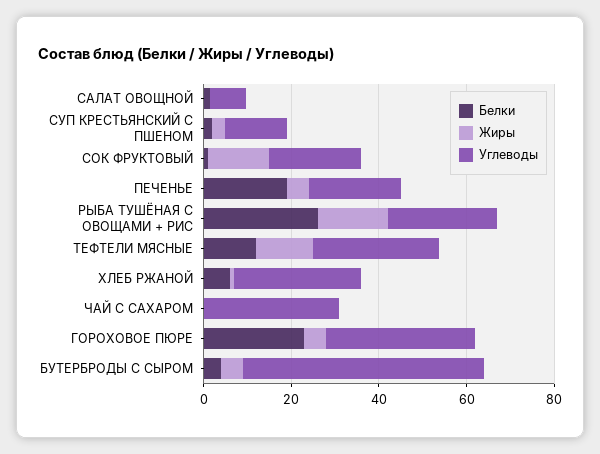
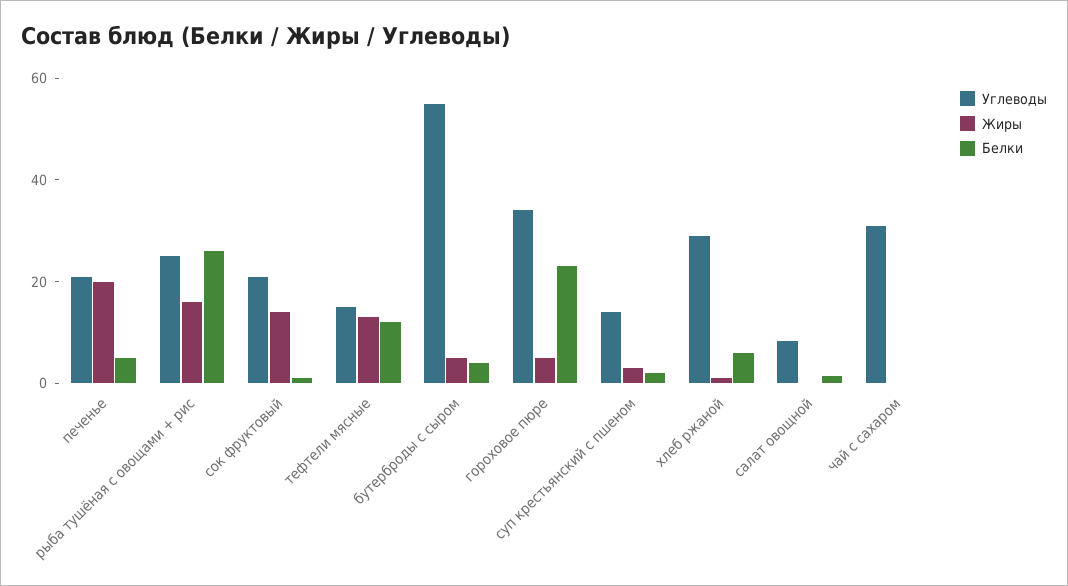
  {
    "Белки": {
      "САЛАТ ОВОЩНОЙ": 0,
      "СУП КРЕСТЬЯНСКИЙ С ПШЕНОМ": 0,
      "СОК ФРУКТОВЫЙ": 0,
-     "ПЕЧЕНЬЕ": 20,
+     "ПЕЧЕНЬЕ": 5,
      "РЫБА ТУШЁНАЯ С ОВОЩАМИ + РИС": 25,
      "ТЕФТЕЛИ МЯСНЫЕ": 10,
      "ХЛЕБ РЖАНОЙ": 5,
      "ЧАЙ С САХАРОМ": 0,
      "ГОРОХОВОЕ ПЮРЕ": 25,
      "БУТЕРБРОДЫ С СЫРОМ": 5
    },
    "Жиры": {
      "САЛАТ ОВОЩНОЙ": 0,
      "СУП КРЕСТЬЯНСКИЙ С ПШЕНОМ": 5,
      "СОК ФРУКТОВЫЙ": 15,
-     "ПЕЧЕНЬЕ": 5,
+     "ПЕЧЕНЬЕ": 20,
      "РЫБА ТУШЁНАЯ С ОВОЩАМИ + РИС": 15,
      "ТЕФТЕЛИ МЯСНЫЕ": 15,
      "ХЛЕБ РЖАНОЙ": 0,
      "ЧАЙ С САХАРОМ": 0,
      "ГОРОХОВОЕ ПЮРЕ": 5,
      "БУТЕРБРОДЫ С СЫРОМ": 5
    },
    "Углеводы": {
      "САЛАТ ОВОЩНОЙ": 10,
      "СУП КРЕСТЬЯНСКИЙ С ПШЕНОМ": 15,
      "СОК ФРУКТОВЫЙ": 20,
      "ПЕЧЕНЬЕ": 20,
      "РЫБА ТУШЁНАЯ С ОВОЩАМИ + РИС": 25,
-     "ТЕФТЕЛИ МЯСНЫЕ": 30,
+     "ТЕФТЕЛИ МЯСНЫЕ": 15,
      "ХЛЕБ РЖАНОЙ": 30,
      "ЧАЙ С САХАРОМ": 30,
      "ГОРОХОВОЕ ПЮРЕ": 35,
      "БУТЕРБРОДЫ С СЫРОМ": 55
    }
  }

